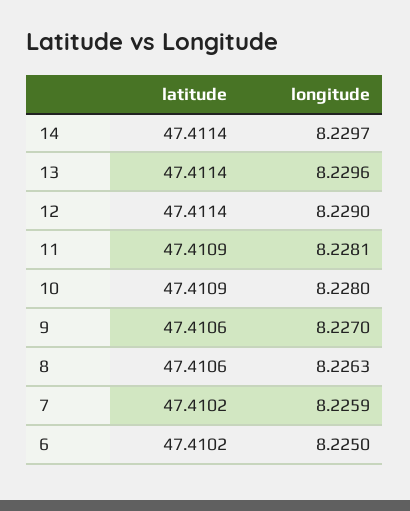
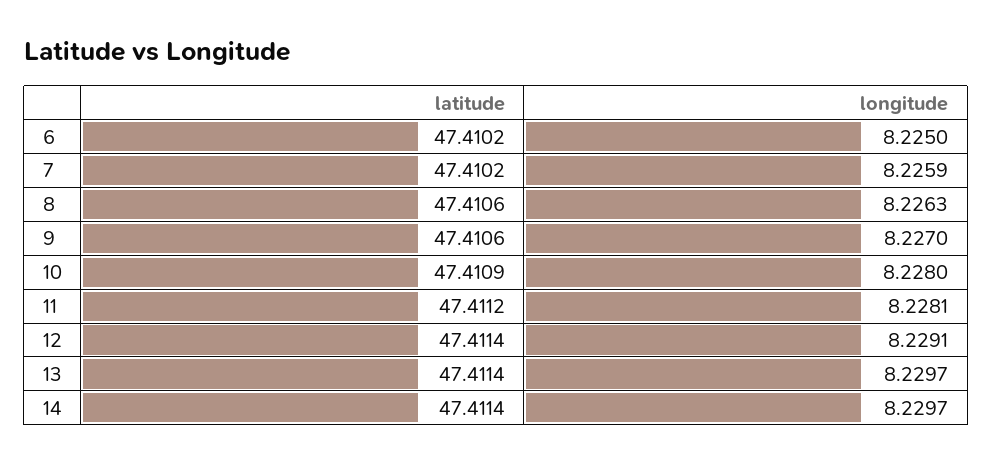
  {
    "latitude": {
      "14": 47.4114,
      "13": 47.4114,
      "12": 47.4114,
-     "11": 47.4109,
+     "11": 47.4112,
      "10": 47.4109,
      "9": 47.4106,
      "8": 47.4106,
      "7": 47.4102,
      "6": 47.4102
    },
    "longitude": {
      "14": 8.2297,
-     "13": 8.2296,
+     "13": 8.2297,
-     "12": 8.229,
+     "12": 8.2291,
      "11": 8.2281,
      "10": 8.228,
      "9": 8.227,
      "8": 8.2263,
      "7": 8.2259,
      "6": 8.225
    }
  }

